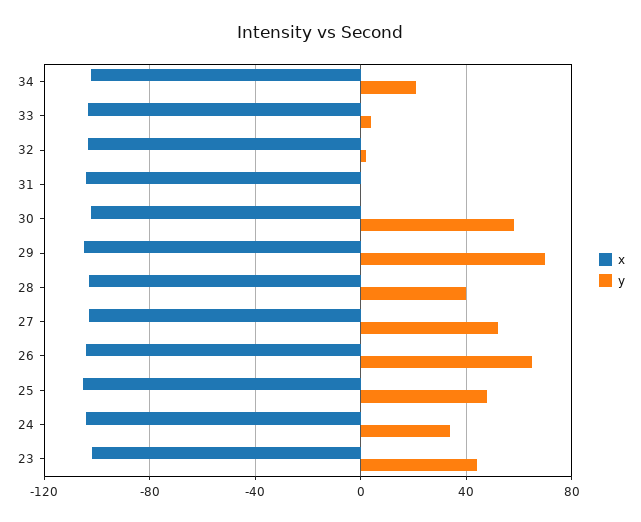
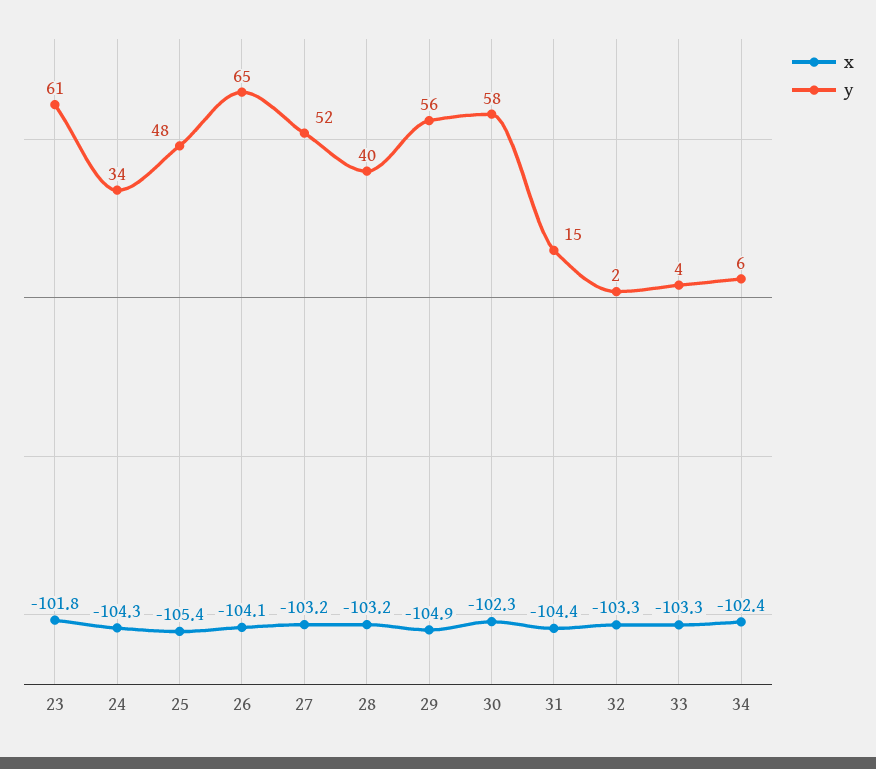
  {
    "x": {
      "34": -102.4,
      "33": -103.3,
      "32": -103.3,
      "31": -104.4,
      "30": -102.3,
      "29": -104.9,
      "28": -103.2,
      "27": -103.2,
      "26": -104.1,
      "25": -105.4,
      "24": -104.3,
      "23": -101.8
    },
    "y": {
-     "34": 20,
+     "34": 6,
      "33": 4,
      "32": 2,
-     "31": 0,
+     "31": 15,
      "30": 58,
-     "29": 70,
+     "29": 56,
      "28": 40,
      "27": 52,
      "26": 65,
      "25": 48,
      "24": 34,
-     "23": 45
+     "23": 61
    }
  }

